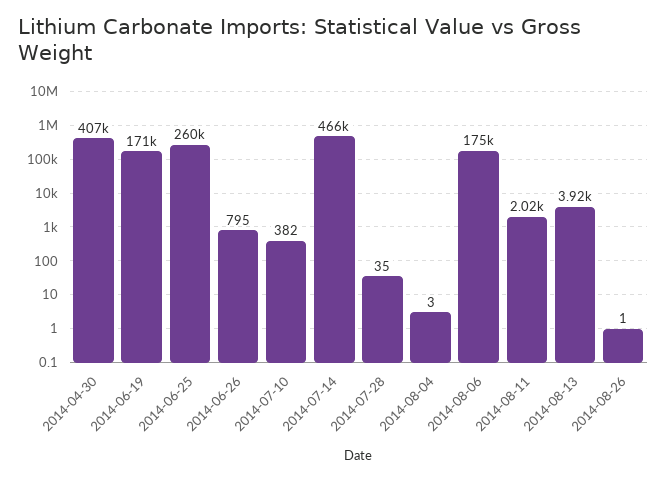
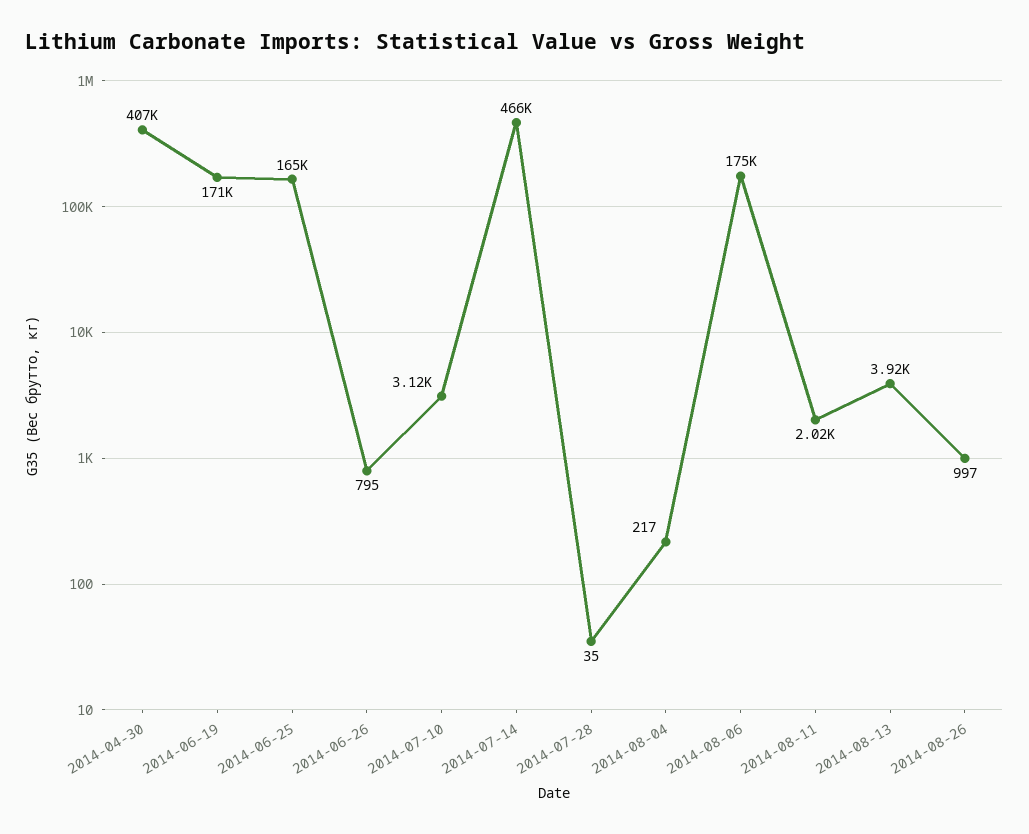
  {
    "2014-04-30": 407000,
    "2014-06-19": 171000,
-   "2014-06-25": 260000,
+   "2014-06-25": 165000,
    "2014-06-26": 795,
-   "2014-07-10": 382,
+   "2014-07-10": 3120,
    "2014-07-14": 466000,
    "2014-07-28": 35,
-   "2014-08-04": 3,
+   "2014-08-04": 217,
    "2014-08-06": 175000,
    "2014-08-11": 2020,
    "2014-08-13": 3920,
-   "2014-08-26": 1
+   "2014-08-26": 997
  }

